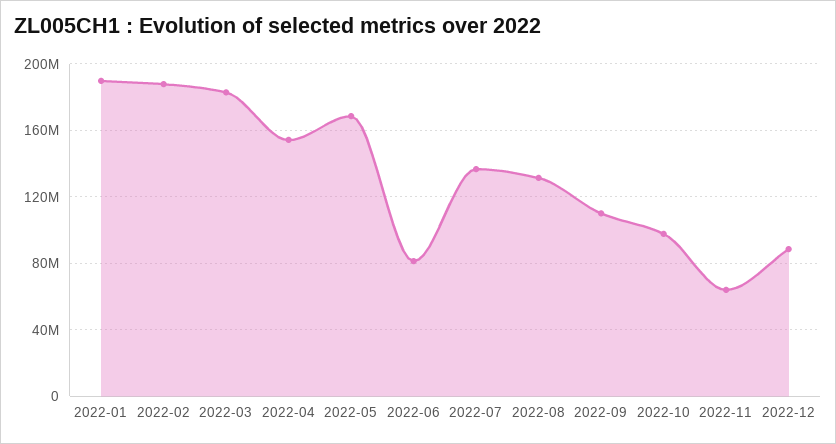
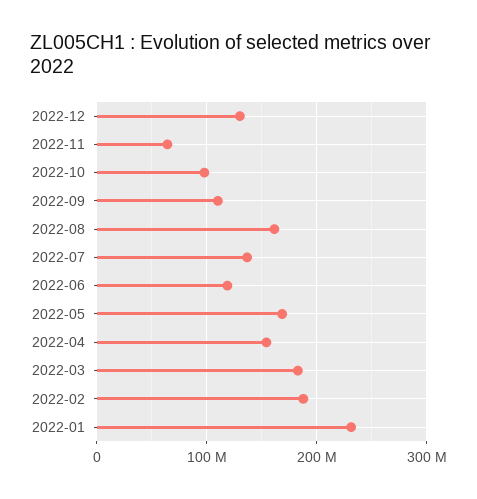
  {
-   "2022-01": 190000000,
+   "2022-01": 230000000,
    "2022-02": 190000000,
    "2022-03": 185000000,
    "2022-04": 155000000,
    "2022-05": 170000000,
-   "2022-06": 80000000,
+   "2022-06": 120000000,
    "2022-07": 135000000,
-   "2022-08": 130000000,
+   "2022-08": 160000000,
    "2022-09": 110000000,
    "2022-10": 100000000,
    "2022-11": 65000000,
-   "2022-12": 90000000
+   "2022-12": 130000000
  }

